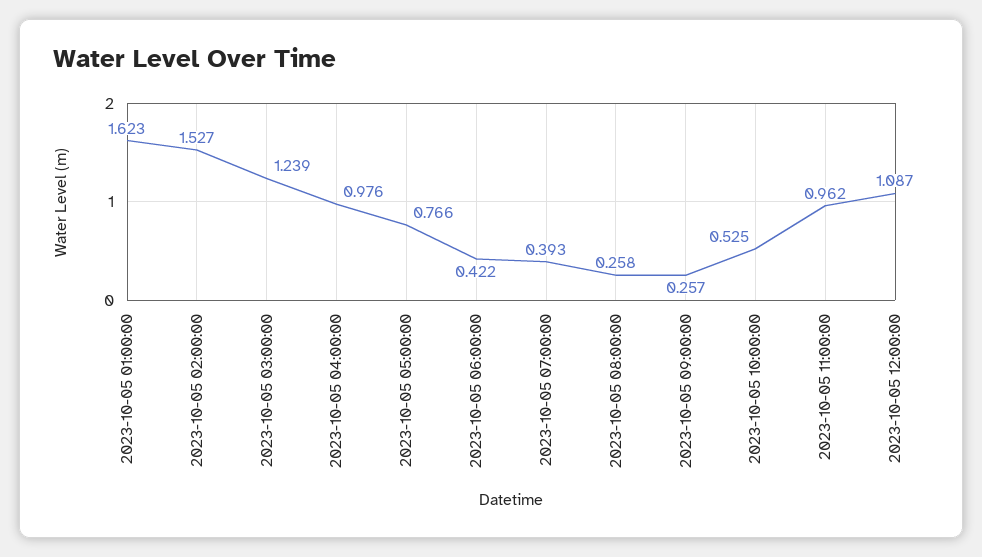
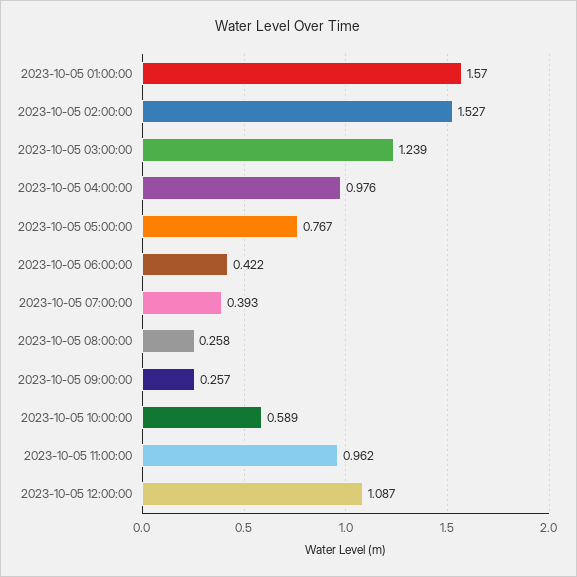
  {
-   "2023-10-05 01:00:00": 1.623,
+   "2023-10-05 01:00:00": 1.57,
    "2023-10-05 02:00:00": 1.527,
    "2023-10-05 03:00:00": 1.239,
    "2023-10-05 04:00:00": 0.976,
-   "2023-10-05 05:00:00": 0.766,
+   "2023-10-05 05:00:00": 0.767,
    "2023-10-05 06:00:00": 0.422,
    "2023-10-05 07:00:00": 0.393,
    "2023-10-05 08:00:00": 0.258,
    "2023-10-05 09:00:00": 0.257,
-   "2023-10-05 10:00:00": 0.525,
+   "2023-10-05 10:00:00": 0.589,
    "2023-10-05 11:00:00": 0.962,
    "2023-10-05 12:00:00": 1.087
  }

